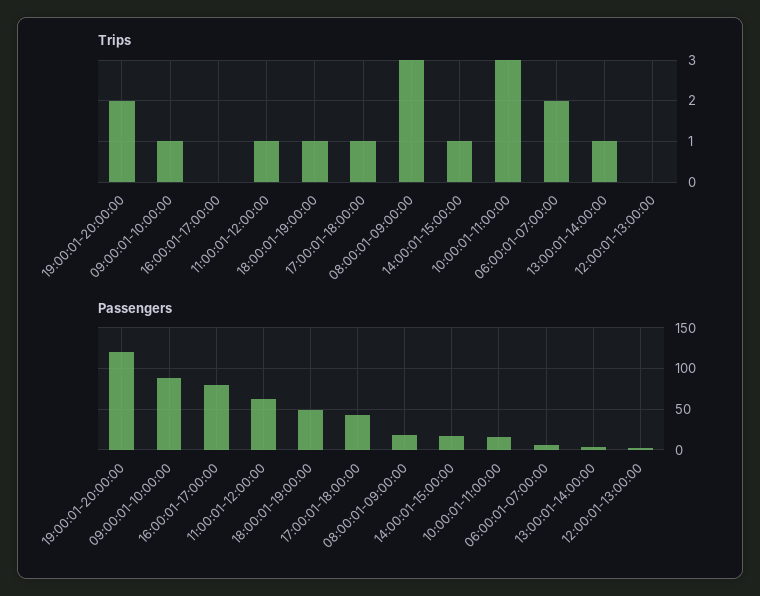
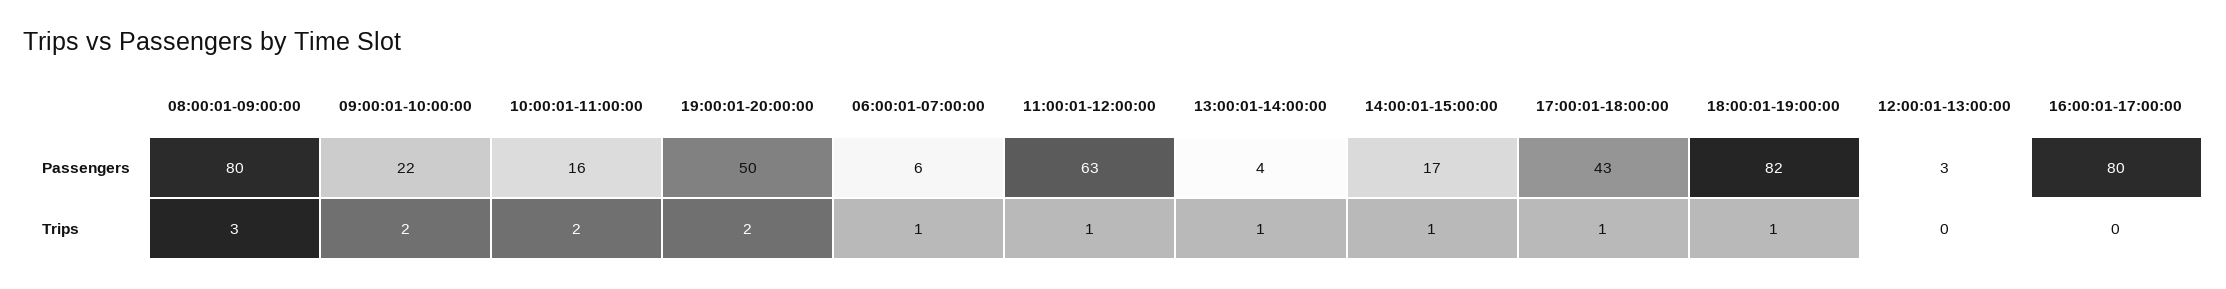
  {
    "Trips": {
      "19:00:01-20:00:00": 2,
-     "09:00:01-10:00:00": 1,
+     "09:00:01-10:00:00": 2,
      "16:00:01-17:00:00": 0,
      "11:00:01-12:00:00": 1,
      "18:00:01-19:00:00": 1,
      "17:00:01-18:00:00": 1,
      "08:00:01-09:00:00": 3,
      "14:00:01-15:00:00": 1,
-     "10:00:01-11:00:00": 3,
+     "10:00:01-11:00:00": 2,
-     "06:00:01-07:00:00": 2,
+     "06:00:01-07:00:00": 1,
      "13:00:01-14:00:00": 1,
      "12:00:01-13:00:00": 0
    },
    "Passengers": {
-     "19:00:01-20:00:00": 120,
+     "19:00:01-20:00:00": 50,
-     "09:00:01-10:00:00": 90,
+     "09:00:01-10:00:00": 22,
      "16:00:01-17:00:00": 80,
      "11:00:01-12:00:00": 63,
-     "18:00:01-19:00:00": 50,
+     "18:00:01-19:00:00": 82,
      "17:00:01-18:00:00": 43,
-     "08:00:01-09:00:00": 20,
+     "08:00:01-09:00:00": 80,
      "14:00:01-15:00:00": 17,
      "10:00:01-11:00:00": 16,
      "06:00:01-07:00:00": 6,
      "13:00:01-14:00:00": 4,
      "12:00:01-13:00:00": 3
    }
  }

